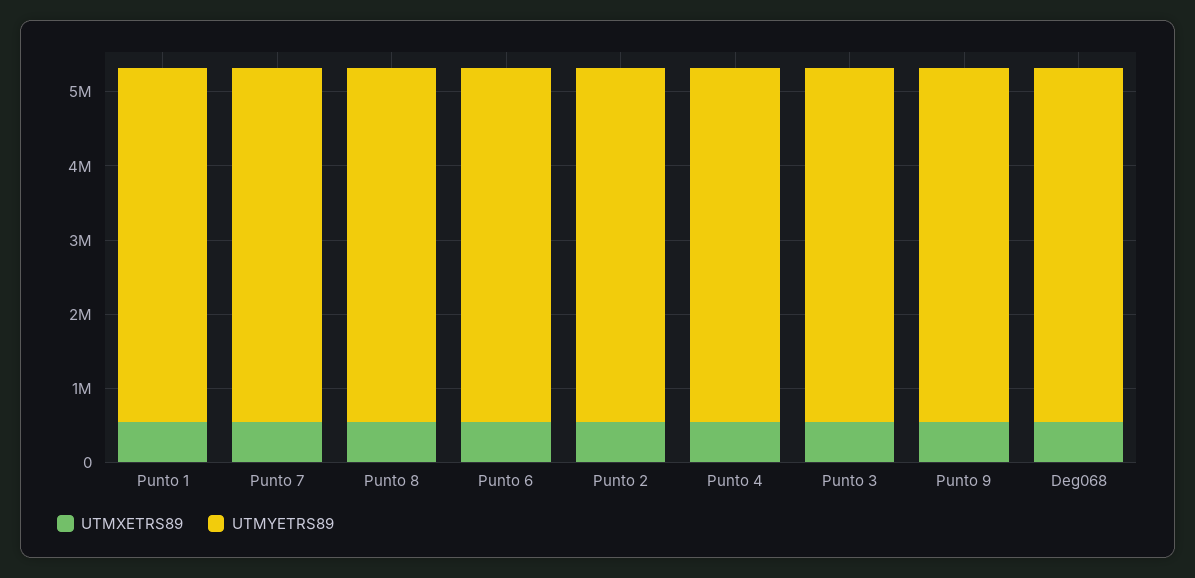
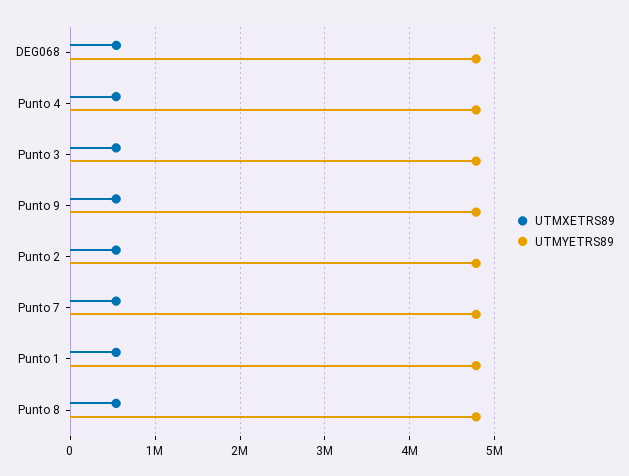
  {
    "UTMXETRS89": {
      "Punto 1": 500000,
      "Punto 7": 500000,
      "Punto 8": 500000,
-     "Punto 6": 600000,
      "Punto 2": 500000,
      "Punto 4": 500000,
      "Punto 3": 500000,
      "Punto 9": 500000,
      "Deg068": 500000
    },
    "UTMYETRS89": {
      "Punto 1": 4800000,
      "Punto 7": 4800000,
      "Punto 8": 4800000,
-     "Punto 6": 4800000,
      "Punto 2": 4800000,
      "Punto 4": 4800000,
      "Punto 3": 4800000,
      "Punto 9": 4800000,
      "Deg068": 4800000
    }
  }

